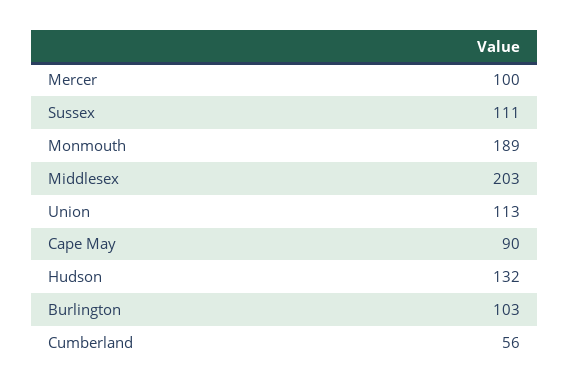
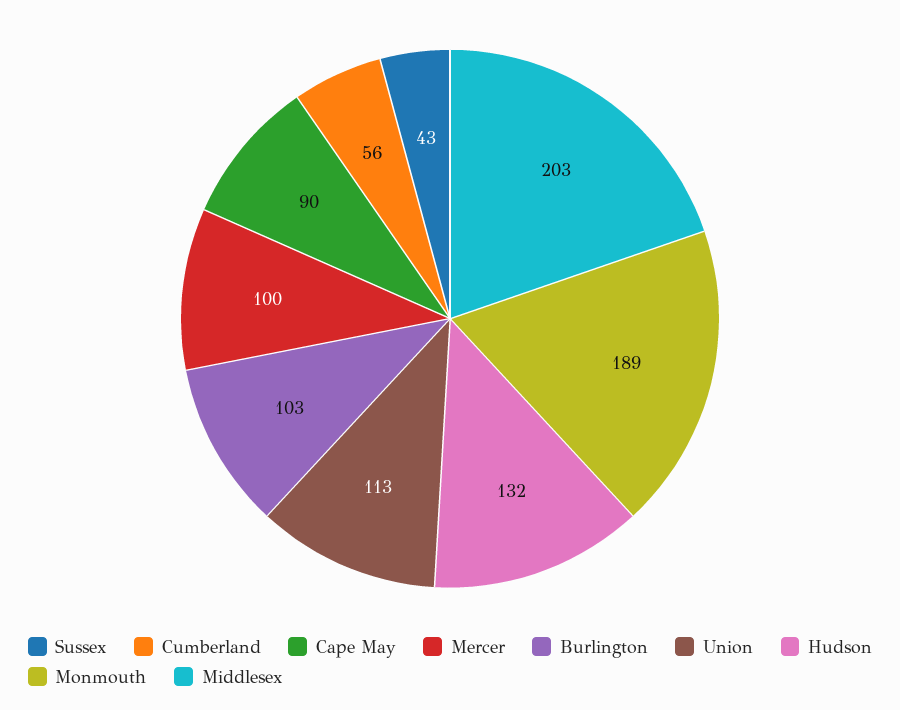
  {
    "Mercer": 100,
-   "Sussex": 111,
+   "Sussex": 43,
    "Monmouth": 189,
    "Middlesex": 203,
    "Union": 113,
    "Cape May": 90,
    "Hudson": 132,
    "Burlington": 103,
    "Cumberland": 56
  }

